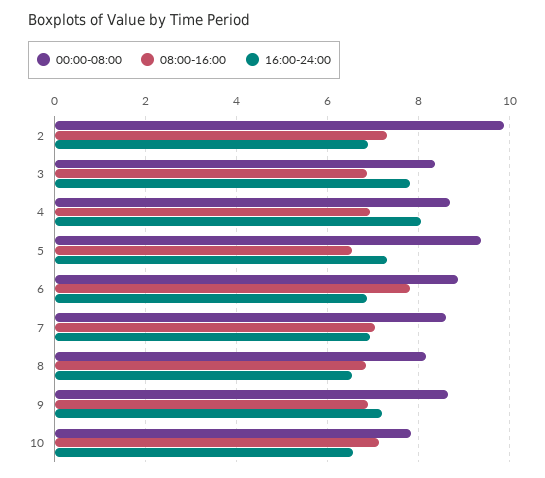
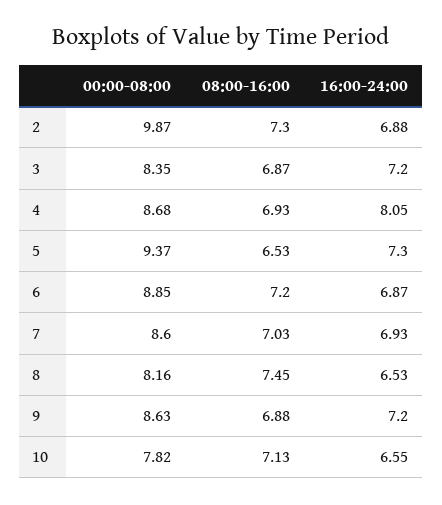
  {
    "00:00-08:00": {
      "2": 9.87,
      "3": 8.35,
      "4": 8.68,
      "5": 9.37,
      "6": 8.85,
      "7": 8.6,
      "8": 8.16,
      "9": 8.63,
      "10": 7.82
    },
    "08:00-16:00": {
      "2": 7.3,
      "3": 6.87,
      "4": 6.93,
      "5": 6.53,
-     "6": 7.8,
+     "6": 7.2,
      "7": 7.03,
-     "8": 6.8,
+     "8": 7.45,
      "9": 6.88,
      "10": 7.13
    },
    "16:00-24:00": {
      "2": 6.88,
-     "3": 7.8,
+     "3": 7.2,
      "4": 8.05,
      "5": 7.3,
      "6": 6.87,
      "7": 6.93,
      "8": 6.53,
      "9": 7.2,
      "10": 6.55
    }
  }

